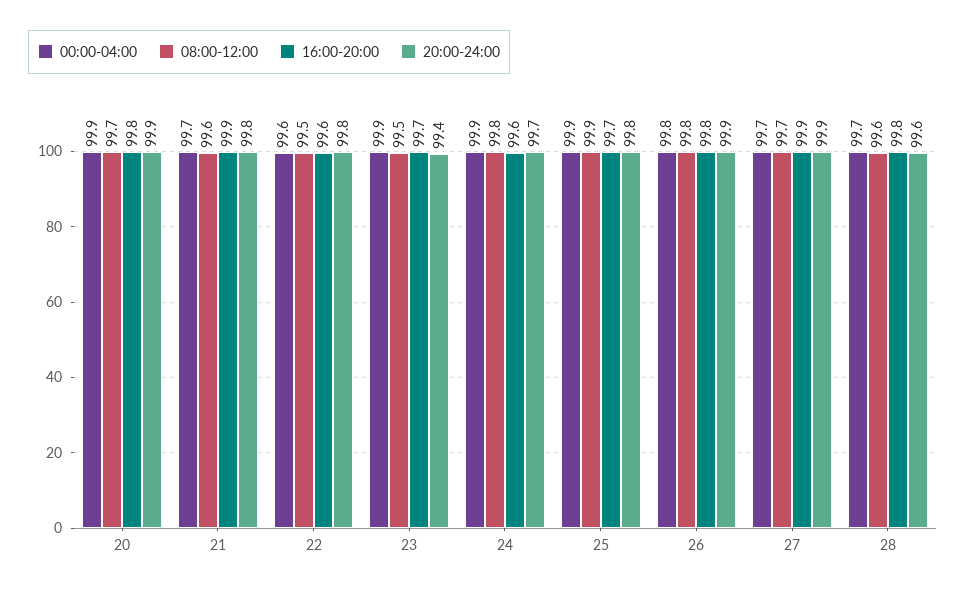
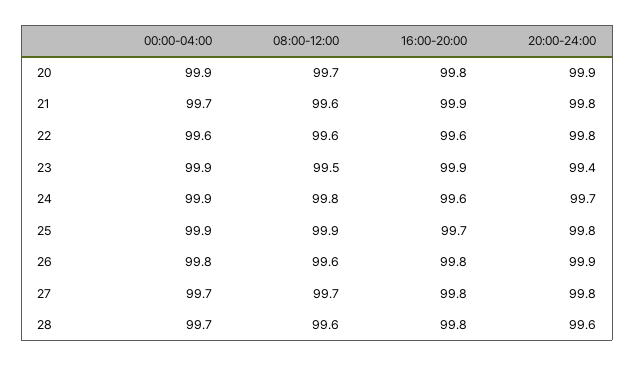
  {
    "00:00-04:00": {
      "20": 99.9,
      "21": 99.7,
      "22": 99.6,
      "23": 99.9,
      "24": 99.9,
      "25": 99.9,
      "26": 99.8,
      "27": 99.7,
      "28": 99.7
    },
    "08:00-12:00": {
      "20": 99.7,
      "21": 99.6,
-     "22": 99.5,
+     "22": 99.6,
      "23": 99.5,
      "24": 99.8,
      "25": 99.9,
-     "26": 99.8,
+     "26": 99.6,
      "27": 99.7,
      "28": 99.6
    },
    "16:00-20:00": {
      "20": 99.8,
      "21": 99.9,
      "22": 99.6,
-     "23": 99.7,
+     "23": 99.9,
      "24": 99.6,
      "25": 99.7,
      "26": 99.8,
-     "27": 99.9,
+     "27": 99.8,
      "28": 99.8
    },
    "20:00-24:00": {
      "20": 99.9,
      "21": 99.8,
      "22": 99.8,
      "23": 99.4,
      "24": 99.7,
      "25": 99.8,
      "26": 99.9,
-     "27": 99.9,
+     "27": 99.8,
      "28": 99.6
    }
  }

